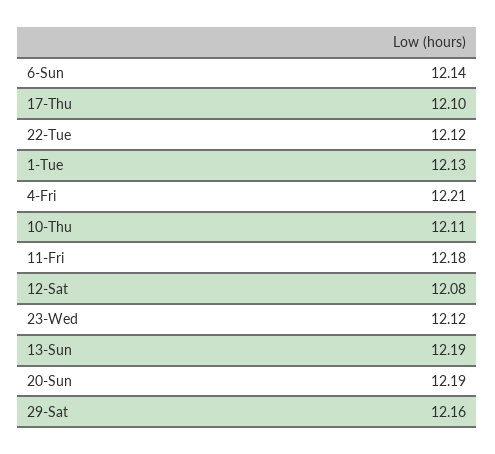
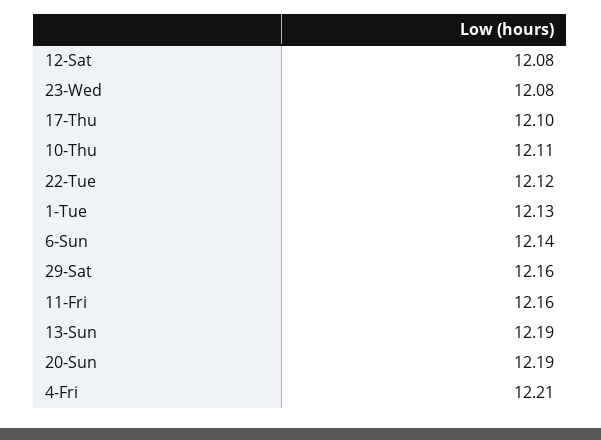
  {
    "6-Sun": 12.14,
    "17-Thu": 12.1,
    "22-Tue": 12.12,
    "1-Tue": 12.13,
    "4-Fri": 12.21,
    "10-Thu": 12.11,
-   "11-Fri": 12.18,
+   "11-Fri": 12.16,
    "12-Sat": 12.08,
-   "23-Wed": 12.12,
+   "23-Wed": 12.08,
    "13-Sun": 12.19,
    "20-Sun": 12.19,
    "29-Sat": 12.16
  }

